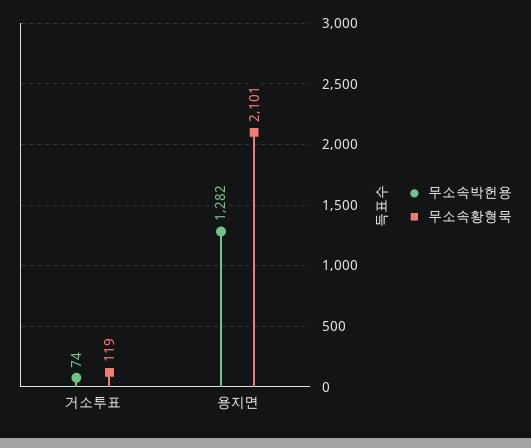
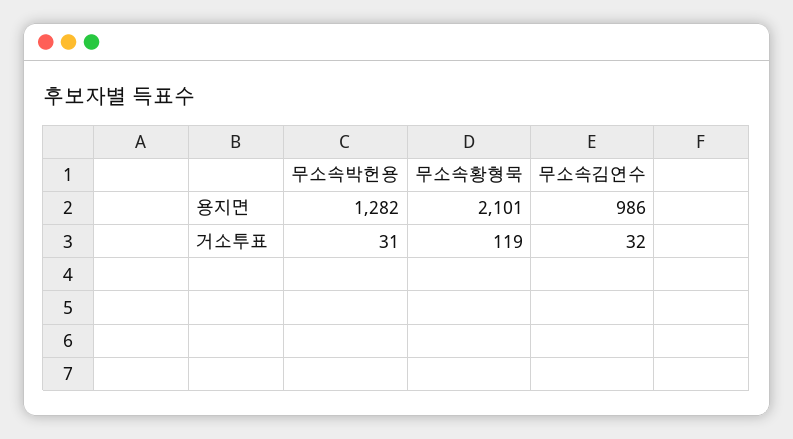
  {
    "무소속박헌용": {
-     "거소투표": 74,
+     "거소투표": 31,
      "용지면": 1282
    },
    "무소속황형묵": {
      "거소투표": 119,
      "용지면": 2101
-   }
+   },
+   "무소속김연수": {
+     "용지면": 986,
+     "거소투표": 32
+   }
  }

